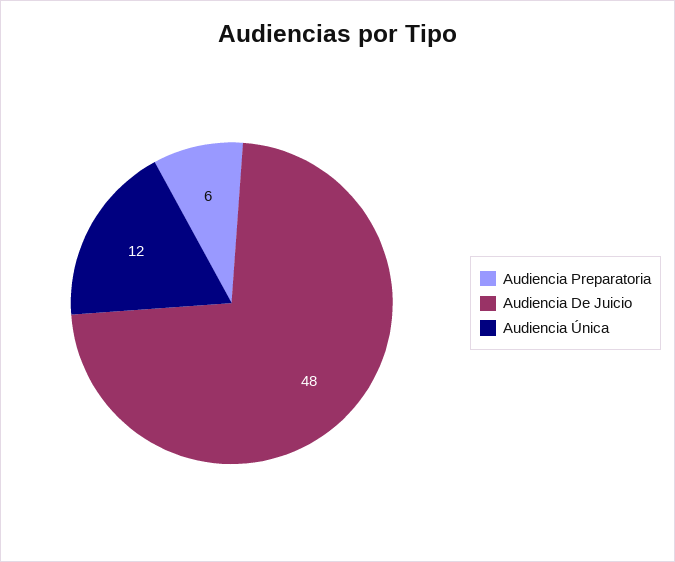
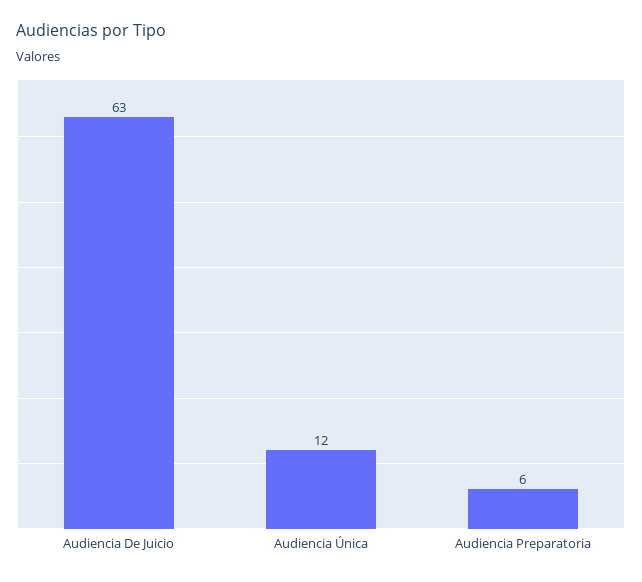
  {
    "Audiencia Preparatoria": 6,
-   "Audiencia De Juicio": 48,
+   "Audiencia De Juicio": 63,
    "Audiencia Única": 12
  }

